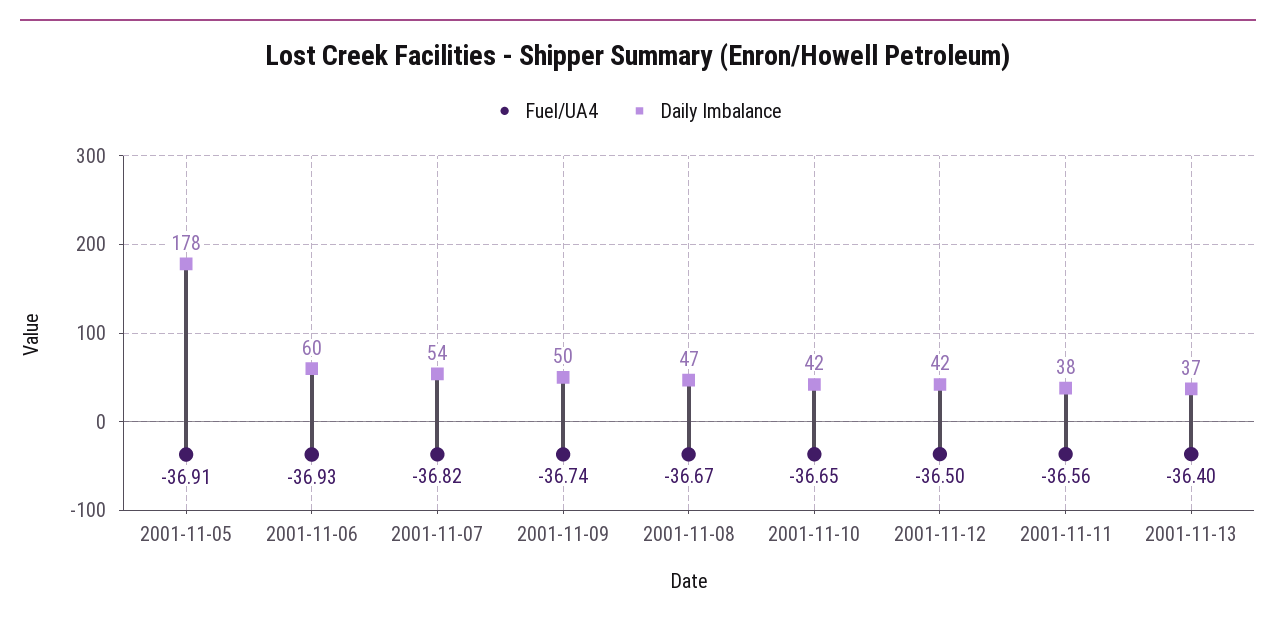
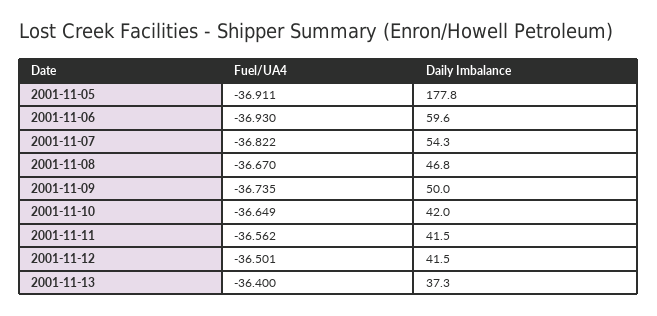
  {
    "Fuel/UA4": {
      "2001-11-05": -36.911,
      "2001-11-06": -36.93,
      "2001-11-07": -36.822,
      "2001-11-09": -36.735,
      "2001-11-08": -36.67,
      "2001-11-10": -36.649,
      "2001-11-12": -36.501,
      "2001-11-11": -36.562,
      "2001-11-13": -36.4
    },
    "Daily Imbalance": {
      "2001-11-05": 177.8,
      "2001-11-06": 59.6,
      "2001-11-07": 54.3,
      "2001-11-09": 50,
      "2001-11-08": 46.8,
      "2001-11-10": 42,
      "2001-11-12": 41.5,
-     "2001-11-11": 38,
+     "2001-11-11": 41.5,
      "2001-11-13": 37.3
    }
  }

